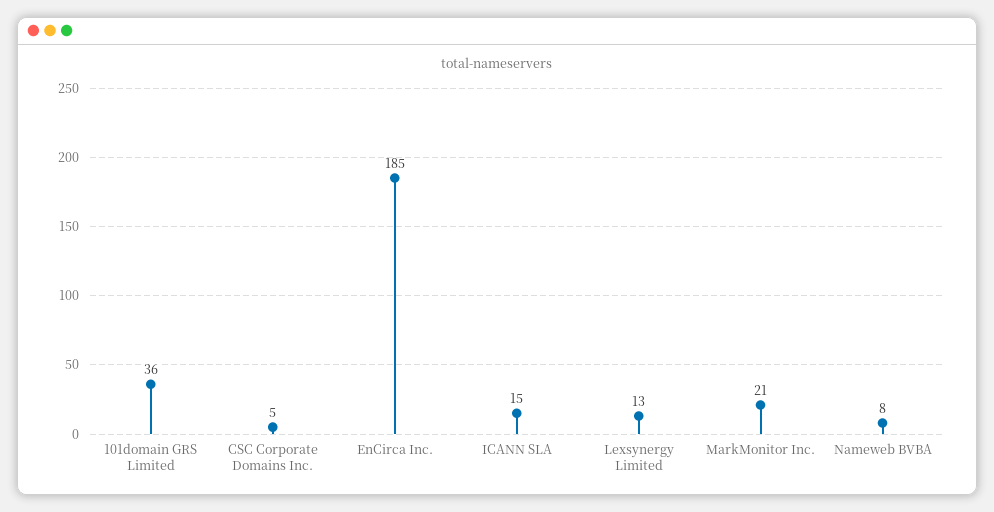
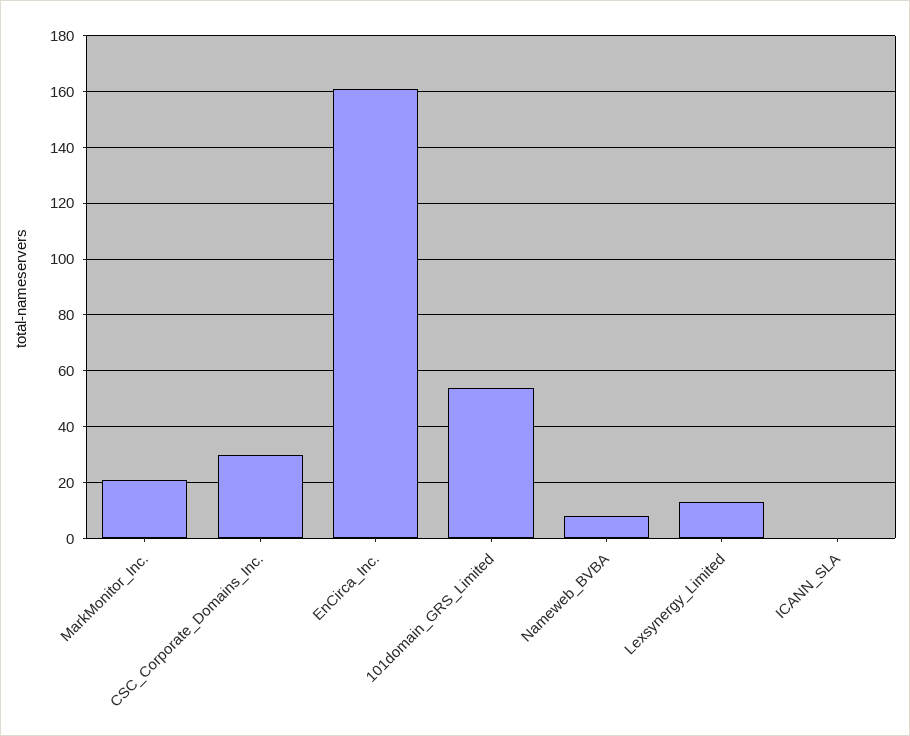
  {
-   "101domain GRS Limited": 36,
+   "101domain GRS Limited": 55,
-   "CSC Corporate Domains Inc.": 5,
+   "CSC Corporate Domains Inc.": 30,
-   "EnCirca Inc.": 185,
+   "EnCirca Inc.": 160,
-   "ICANN SLA": 15,
+   "ICANN SLA": 0,
    "Lexsynergy Limited": 13,
    "MarkMonitor Inc.": 21,
    "Nameweb BVBA": 8
  }

